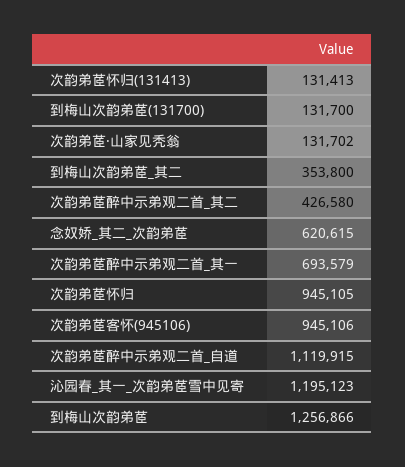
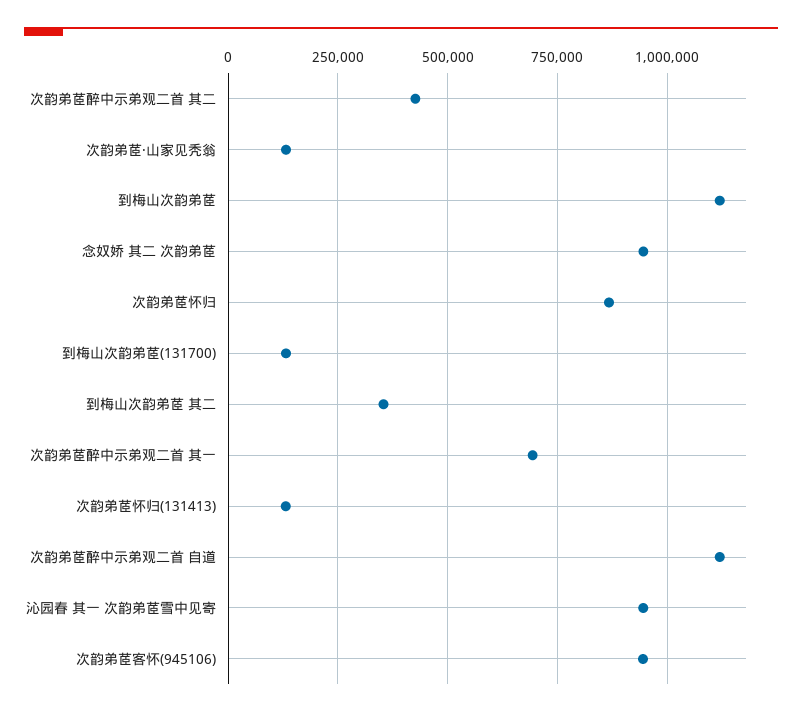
  {
    "次韵弟茝怀归(131413)": 131413,
    "到梅山次韵弟茝(131700)": 131700,
    "次韵弟茝·山家见秃翁": 131702,
    "到梅山次韵弟茝_其二": 353800,
    "次韵弟茝醉中示弟观二首_其二": 426580,
-   "念奴娇_其二_次韵弟茝": 620615,
+   "念奴娇_其二_次韵弟茝": 950000,
    "次韵弟茝醉中示弟观二首_其一": 693579,
-   "次韵弟茝怀归": 945105,
+   "次韵弟茝怀归": 875000,
    "次韵弟茝客怀(945106)": 945106,
    "次韵弟茝醉中示弟观二首_自道": 1119915,
-   "沁园春_其一_次韵弟茝雪中见寄": 1195123,
+   "沁园春_其一_次韵弟茝雪中见寄": 950000,
-   "到梅山次韵弟茝": 1256866
+   "到梅山次韵弟茝": 1125000
  }

